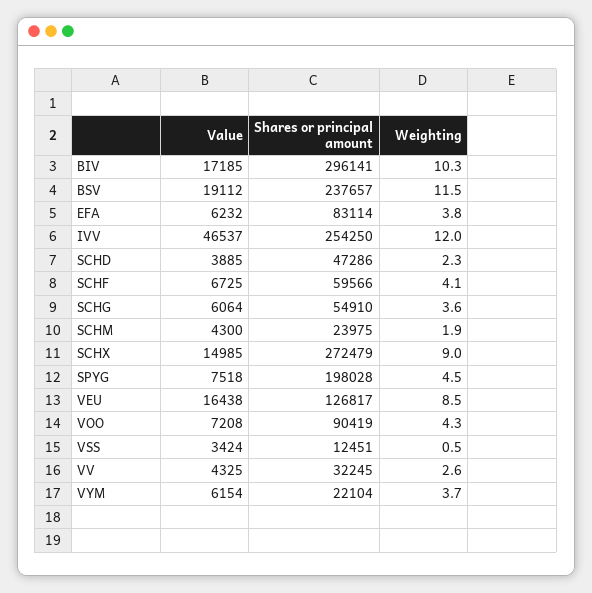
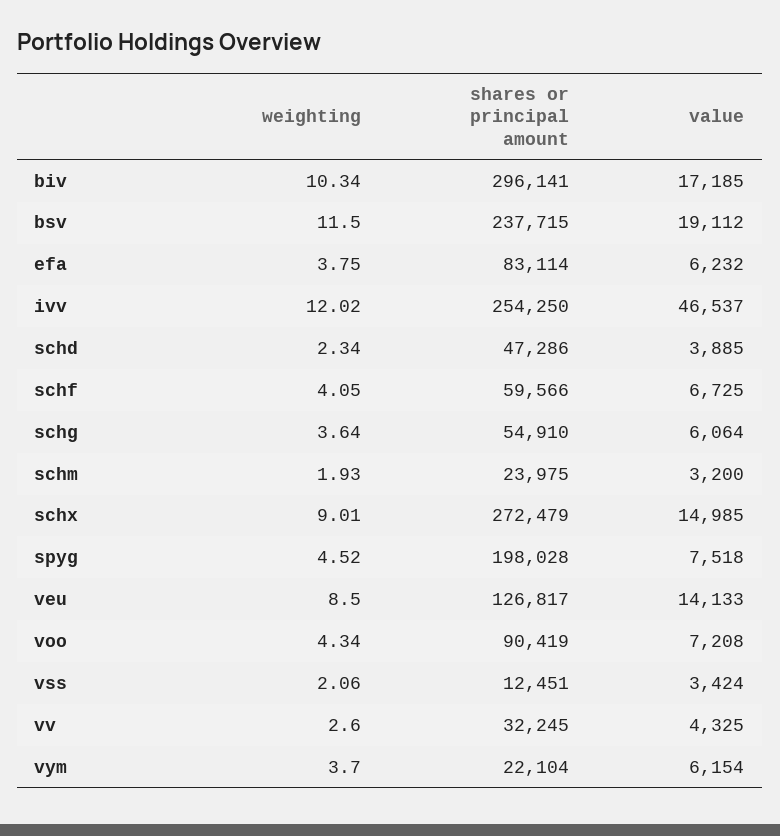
  {
    "Value": {
      "BIV": 17185,
      "BSV": 19112,
      "EFA": 6232,
      "IVV": 46537,
      "SCHD": 3885,
      "SCHF": 6725,
      "SCHG": 6064,
-     "SCHM": 4300,
+     "SCHM": 3200,
      "SCHX": 14985,
      "SPYG": 7518,
-     "VEU": 16438,
+     "VEU": 14133,
      "VOO": 7208,
      "VSS": 3424,
      "VV": 4325,
      "VYM": 6154
    },
    "Shares or principal amount": {
      "BIV": 296141,
-     "BSV": 237657,
+     "BSV": 237715,
      "EFA": 83114,
      "IVV": 254250,
      "SCHD": 47286,
      "SCHF": 59566,
      "SCHG": 54910,
      "SCHM": 23975,
      "SCHX": 272479,
      "SPYG": 198028,
      "VEU": 126817,
      "VOO": 90419,
      "VSS": 12451,
      "VV": 32245,
      "VYM": 22104
    },
    "Weighting": {
      "BIV": 10.34,
      "BSV": 11.5,
      "EFA": 3.75,
      "IVV": 12.02,
      "SCHD": 2.34,
      "SCHF": 4.05,
      "SCHG": 3.64,
      "SCHM": 1.93,
      "SCHX": 9.01,
      "SPYG": 4.52,
      "VEU": 8.5,
      "VOO": 4.34,
-     "VSS": 0.5,
+     "VSS": 2.06,
      "VV": 2.6,
      "VYM": 3.7
    }
  }

